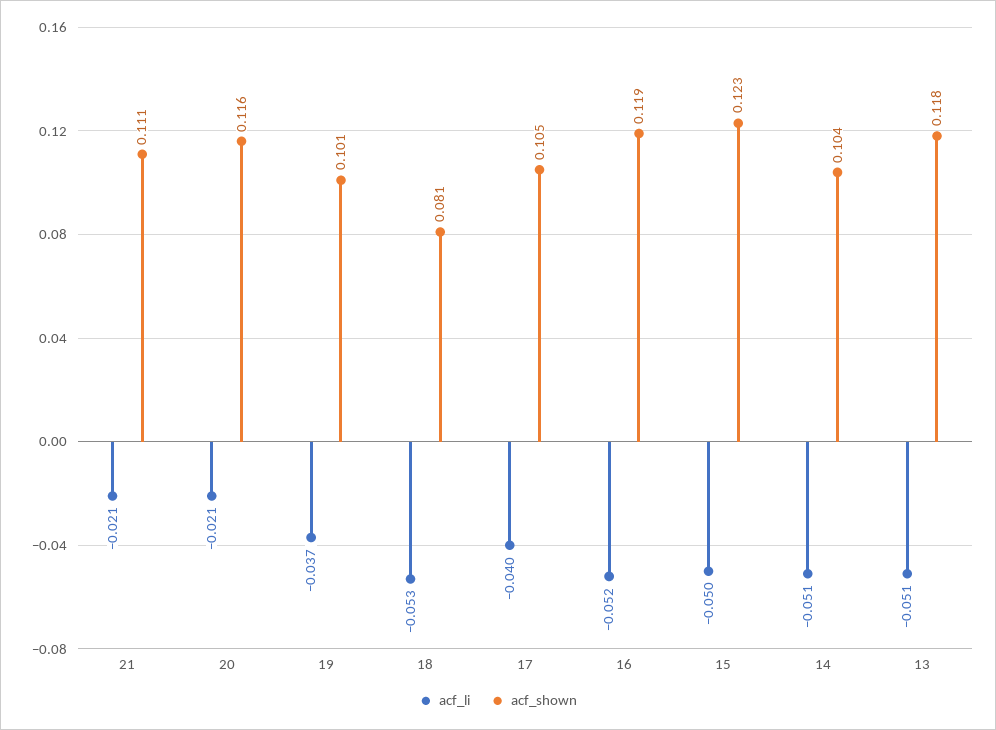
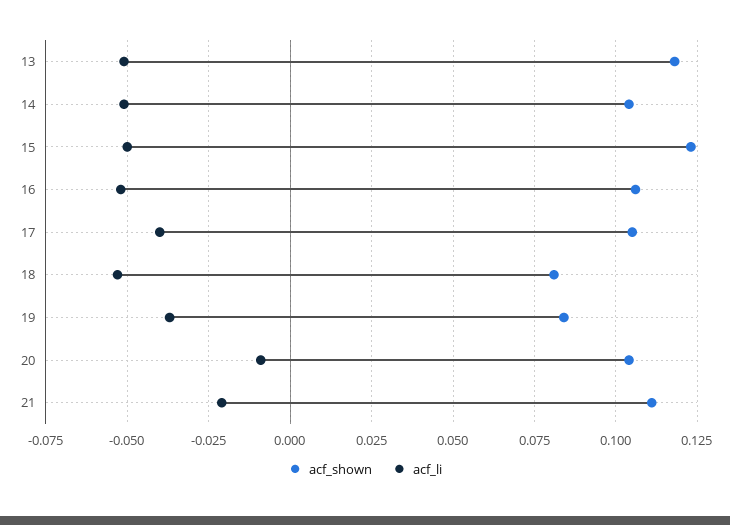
  {
    "acf_li": {
      "21": -0.021,
-     "20": -0.021,
+     "20": -0.01,
      "19": -0.037,
      "18": -0.053,
      "17": -0.04,
      "16": -0.052,
      "15": -0.05,
      "14": -0.051,
      "13": -0.051
    },
    "acf_shown": {
      "21": 0.111,
-     "20": 0.116,
+     "20": 0.105,
-     "19": 0.101,
+     "19": 0.085,
      "18": 0.081,
      "17": 0.105,
-     "16": 0.119,
+     "16": 0.105,
      "15": 0.123,
      "14": 0.104,
      "13": 0.118
    }
  }

